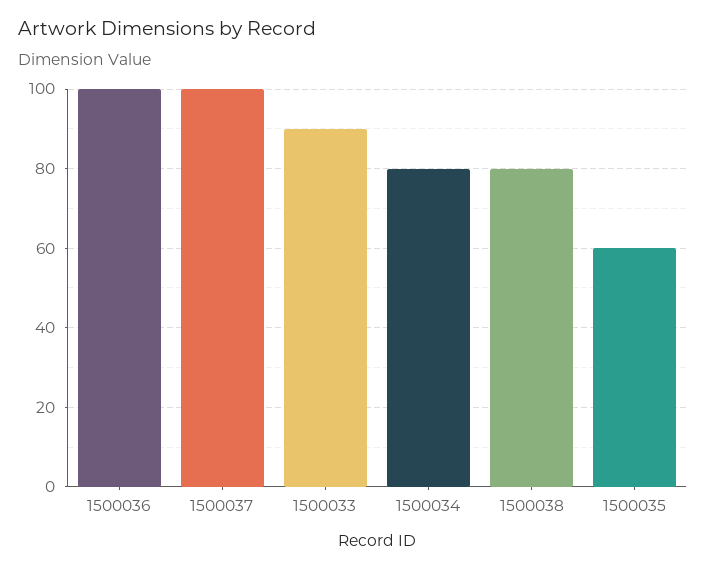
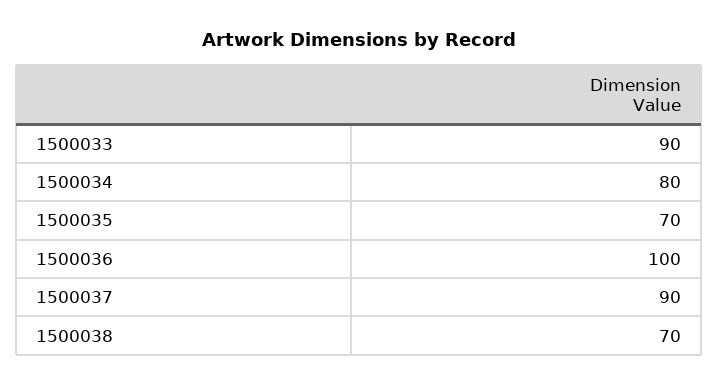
  {
    "1500036": 100,
-   "1500037": 100,
+   "1500037": 90,
    "1500033": 90,
    "1500034": 80,
-   "1500038": 80,
+   "1500038": 70,
-   "1500035": 60
+   "1500035": 70
  }

